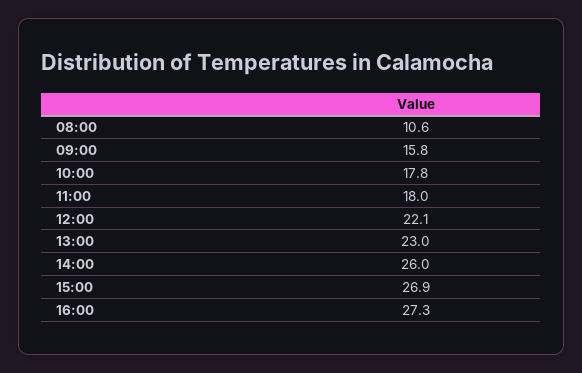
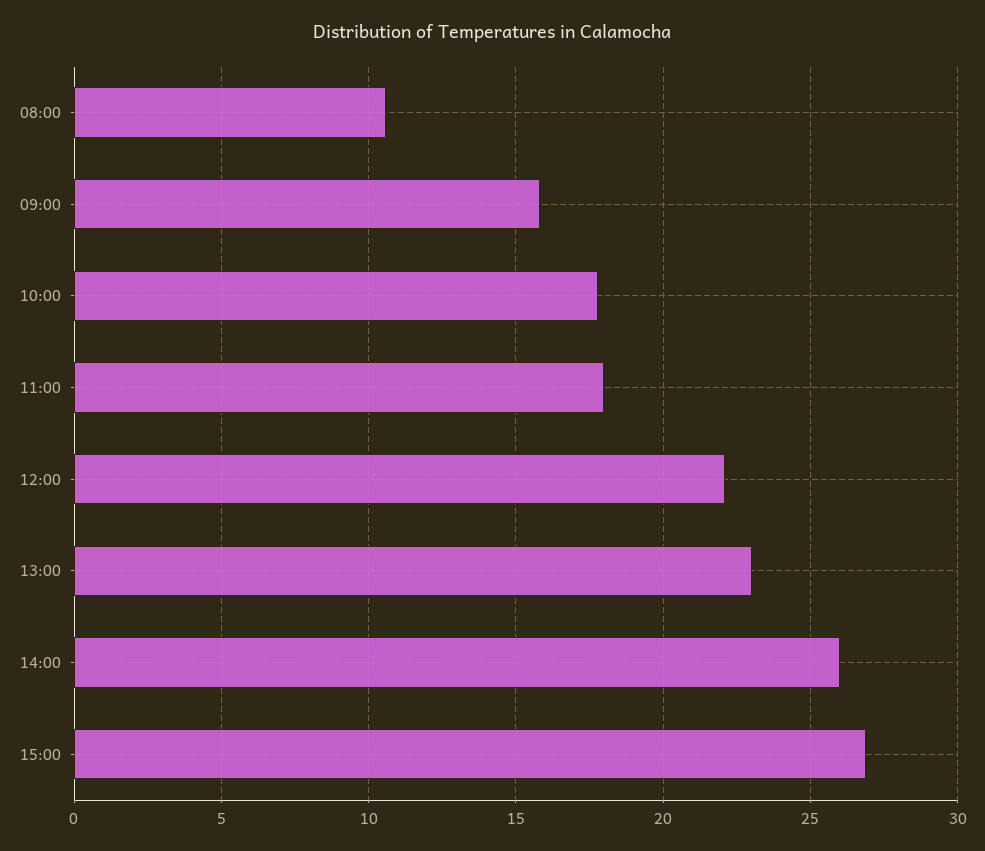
  {
    "08:00": 10.6,
    "09:00": 15.8,
    "10:00": 17.8,
    "11:00": 18,
    "12:00": 22.1,
    "13:00": 23,
    "14:00": 26,
-   "15:00": 26.9,
+   "15:00": 26.9
-   "16:00": 27.3
  }

